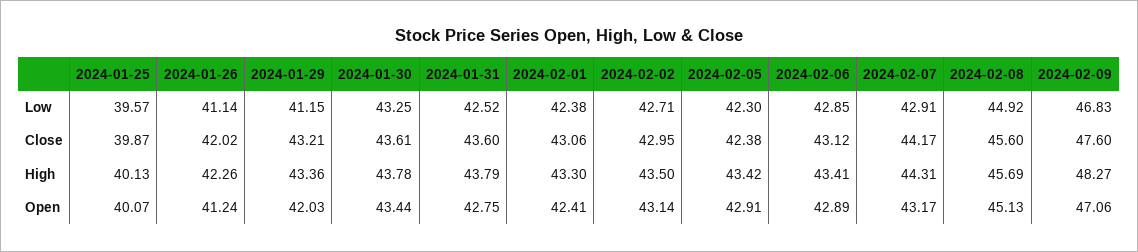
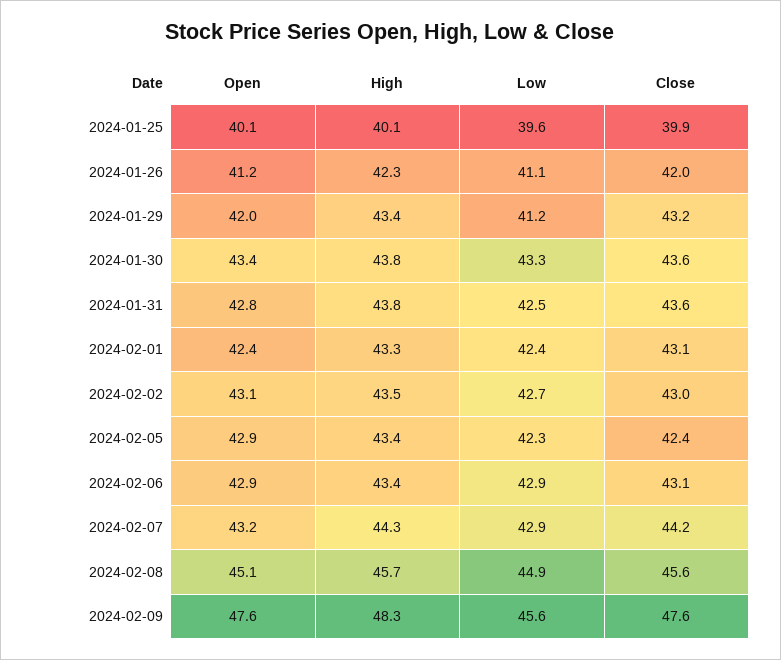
  {
    "2024-01-25": {
      "Low": 39.57,
      "Close": 39.87,
      "High": 40.13,
      "Open": 40.07
    },
    "2024-01-26": {
      "Low": 41.14,
      "Close": 42.02,
      "High": 42.26,
      "Open": 41.24
    },
    "2024-01-29": {
      "Low": 41.15,
      "Close": 43.21,
      "High": 43.36,
      "Open": 42.03
    },
    "2024-01-30": {
      "Low": 43.25,
      "Close": 43.61,
      "High": 43.78,
      "Open": 43.44
    },
    "2024-01-31": {
      "Low": 42.52,
      "Close": 43.6,
      "High": 43.79,
      "Open": 42.75
    },
    "2024-02-01": {
      "Low": 42.38,
      "Close": 43.06,
      "High": 43.3,
      "Open": 42.41
    },
    "2024-02-02": {
      "Low": 42.71,
      "Close": 42.95,
      "High": 43.5,
      "Open": 43.14
    },
    "2024-02-05": {
      "Low": 42.3,
      "Close": 42.38,
      "High": 43.42,
      "Open": 42.91
    },
    "2024-02-06": {
      "Low": 42.85,
      "Close": 43.12,
      "High": 43.41,
      "Open": 42.89
    },
    "2024-02-07": {
      "Low": 42.91,
      "Close": 44.17,
      "High": 44.31,
      "Open": 43.17
    },
    "2024-02-08": {
      "Low": 44.92,
      "Close": 45.6,
      "High": 45.69,
      "Open": 45.13
    },
    "2024-02-09": {
-     "Low": 46.83,
+     "Low": 45.6,
      "Close": 47.6,
      "High": 48.27,
-     "Open": 47.06
+     "Open": 47.6
    }
  }

